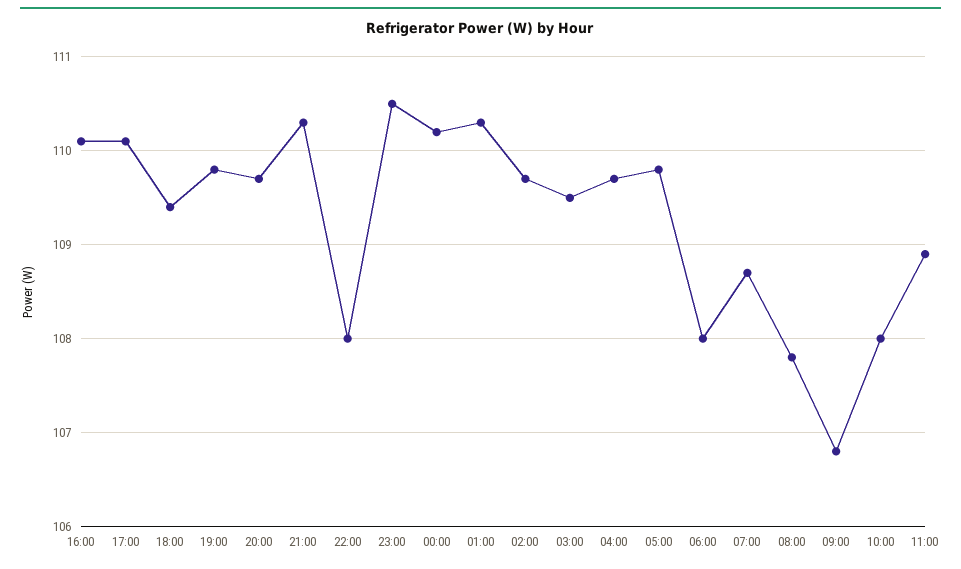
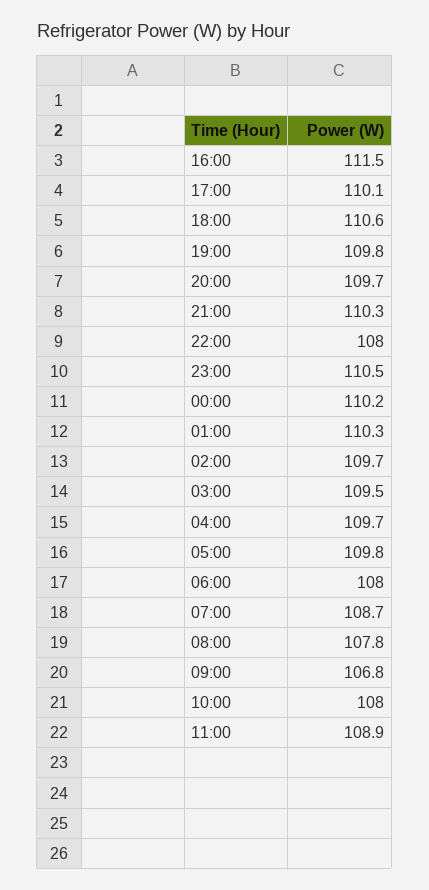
  {
-   "16:00": 110.1,
+   "16:00": 111.5,
    "17:00": 110.1,
-   "18:00": 109.4,
+   "18:00": 110.6,
    "19:00": 109.8,
    "20:00": 109.7,
    "21:00": 110.3,
    "22:00": 108,
    "23:00": 110.5,
    "00:00": 110.2,
    "01:00": 110.3,
    "02:00": 109.7,
    "03:00": 109.5,
    "04:00": 109.7,
    "05:00": 109.8,
    "06:00": 108,
    "07:00": 108.7,
    "08:00": 107.8,
    "09:00": 106.8,
    "10:00": 108,
    "11:00": 108.9
  }

